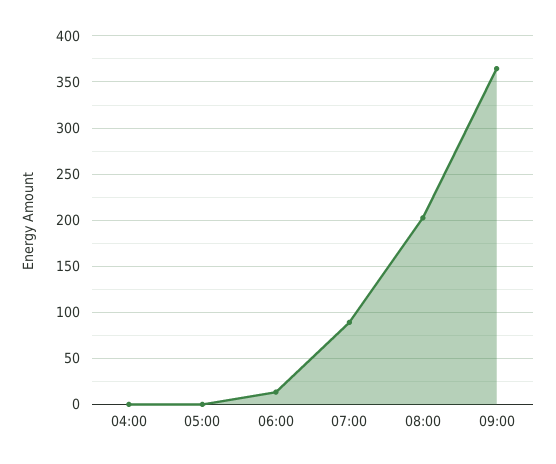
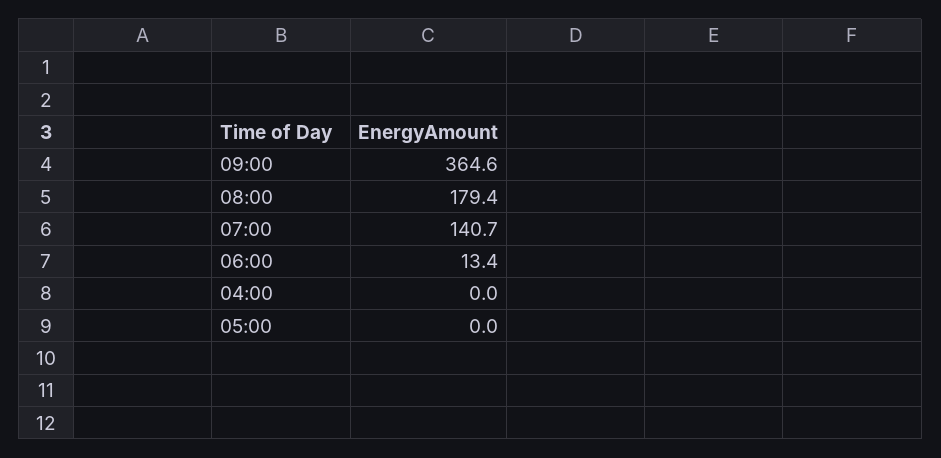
  {
    "04:00": 0,
    "05:00": 0,
    "06:00": 13.4,
-   "07:00": 90,
+   "07:00": 140.7,
-   "08:00": 200,
+   "08:00": 179.4,
    "09:00": 364.6
  }

